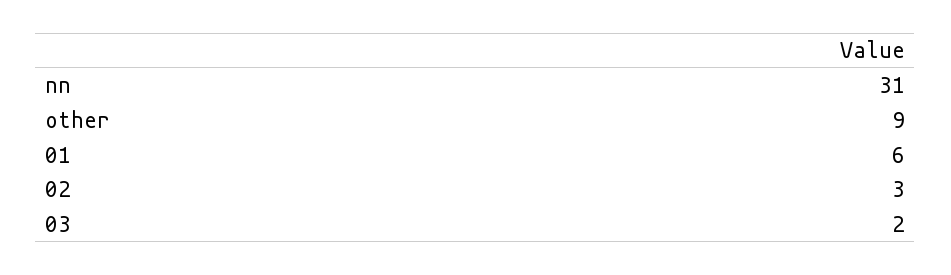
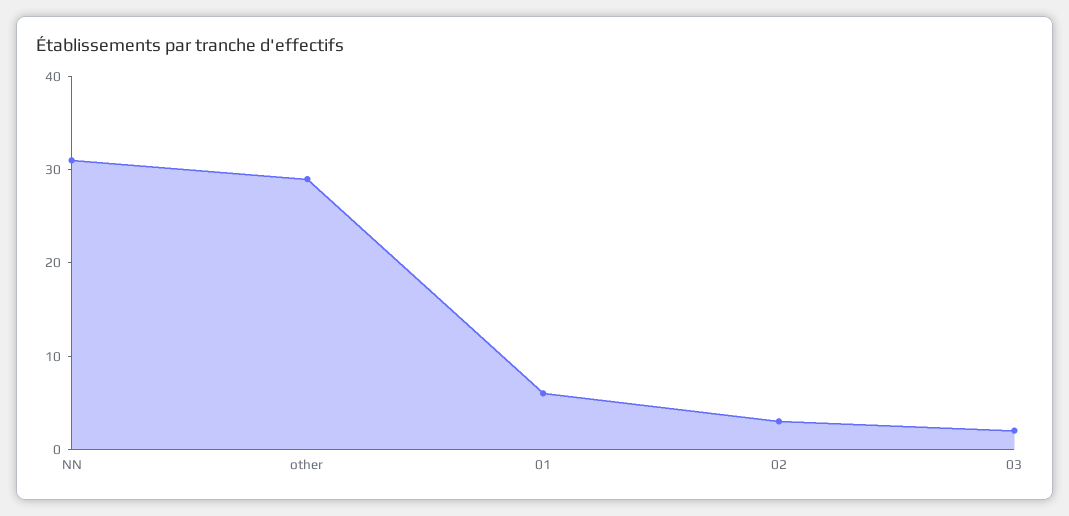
  {
    "nn": 31,
-   "other": 9,
+   "other": 29,
    "01": 6,
    "02": 3,
    "03": 2
  }

